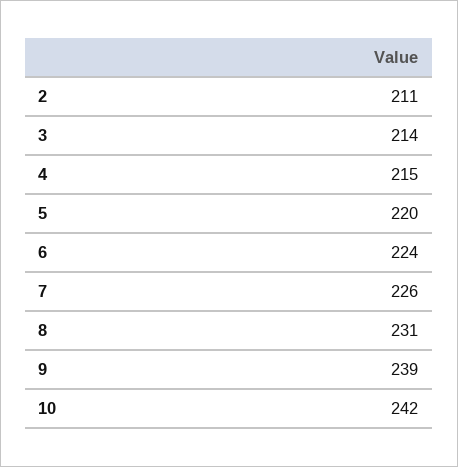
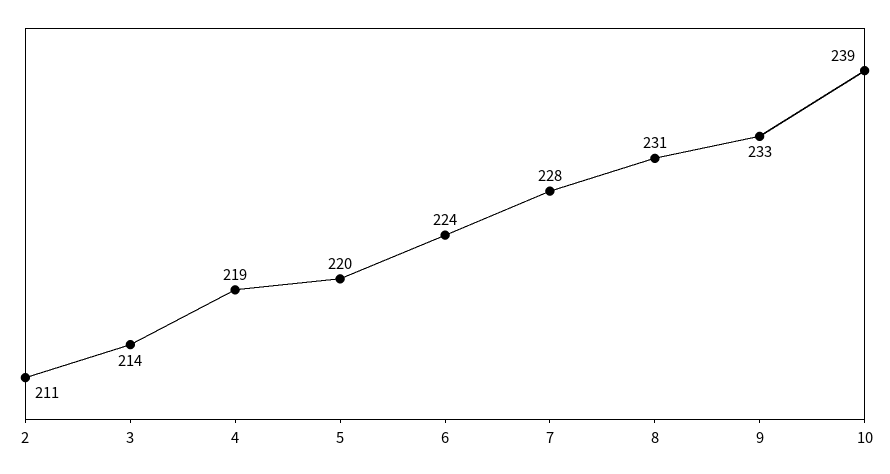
  {
    "2": 211,
    "3": 214,
-   "4": 215,
+   "4": 219,
    "5": 220,
    "6": 224,
-   "7": 226,
+   "7": 228,
    "8": 231,
-   "9": 239,
+   "9": 233,
-   "10": 242
+   "10": 239
  }

